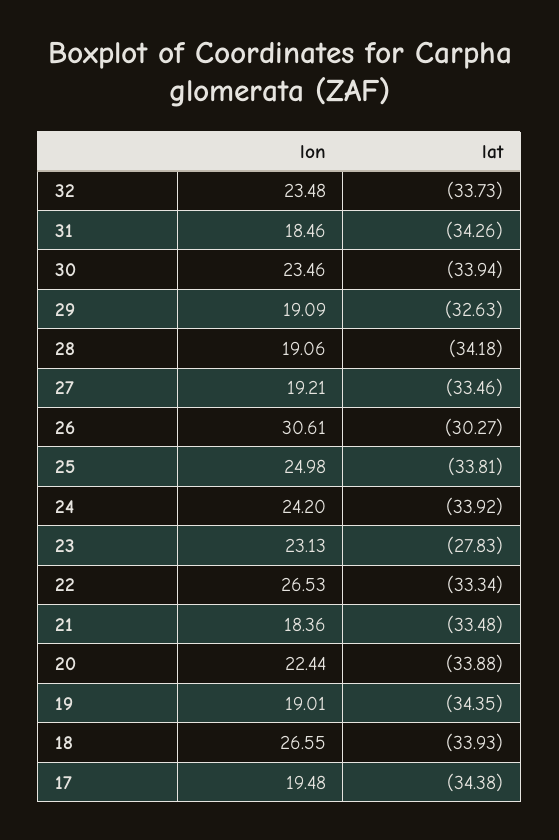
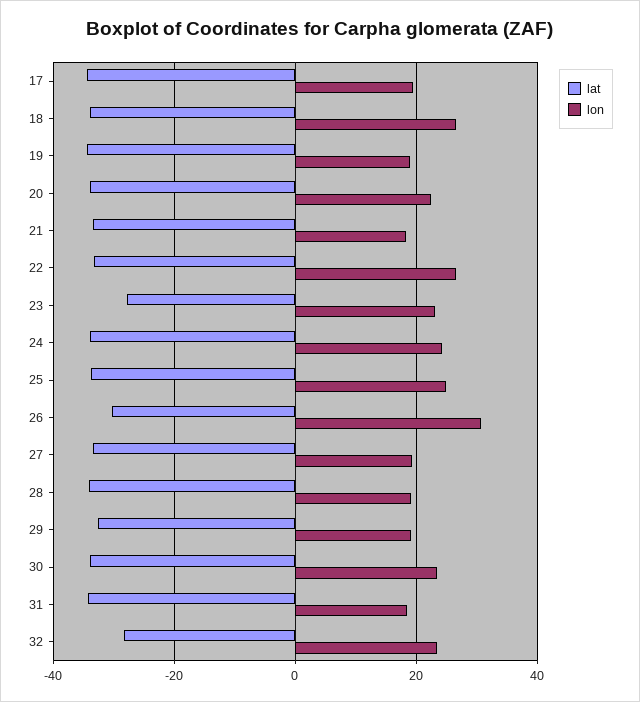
  {
    "lon": {
      "32": 23.48,
      "31": 18.46,
      "30": 23.46,
      "29": 19.09,
      "28": 19.06,
      "27": 19.21,
      "26": 30.61,
      "25": 24.98,
      "24": 24.2,
      "23": 23.13,
      "22": 26.53,
      "21": 18.36,
      "20": 22.44,
      "19": 19.01,
      "18": 26.55,
      "17": 19.48
    },
    "lat": {
-     "32": -33.73,
+     "32": -28,
      "31": -34.26,
      "30": -33.94,
      "29": -32.63,
      "28": -34.18,
      "27": -33.46,
      "26": -30.27,
      "25": -33.81,
      "24": -33.92,
      "23": -27.83,
      "22": -33.34,
      "21": -33.48,
      "20": -33.88,
      "19": -34.35,
      "18": -33.93,
      "17": -34.38
    }
  }

